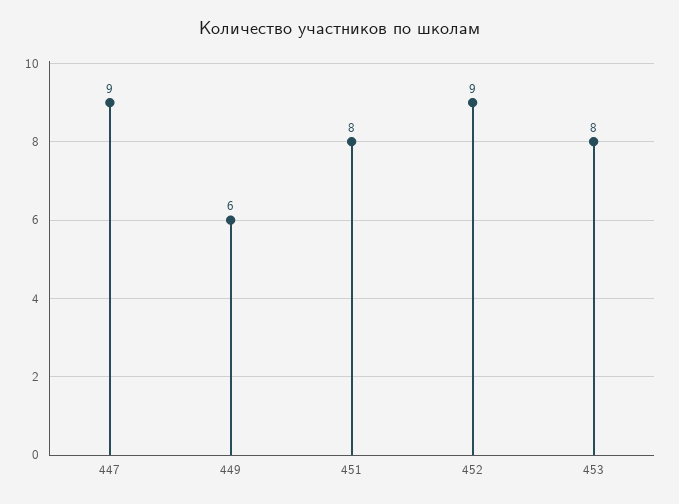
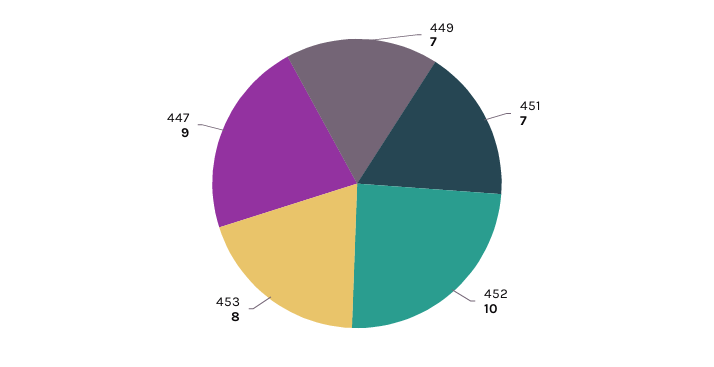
  {
    "447": 9,
-   "449": 6,
+   "449": 7,
-   "451": 8,
+   "451": 7,
-   "452": 9,
+   "452": 10,
    "453": 8
  }

